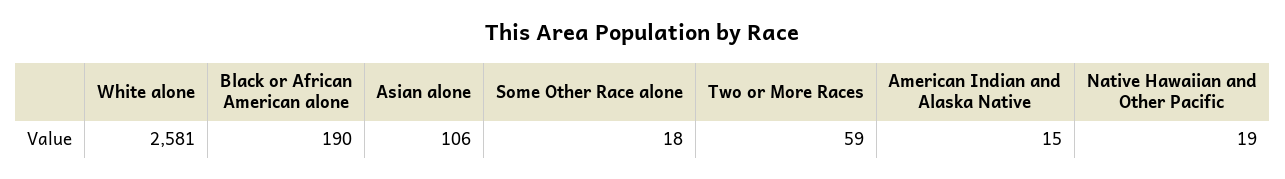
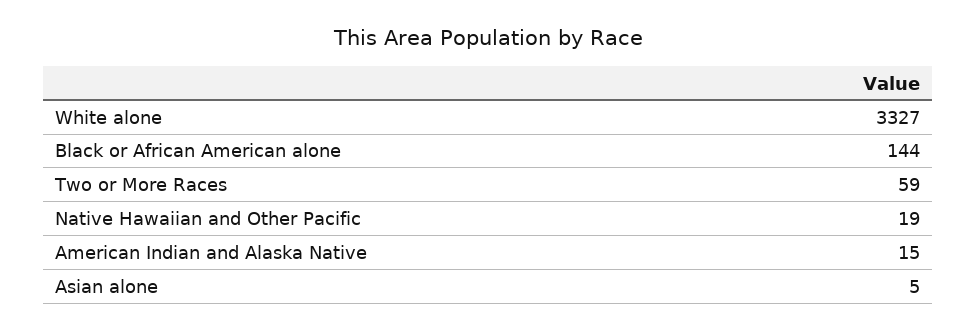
  {
-   "White alone": 2581,
+   "White alone": 3327,
-   "Black or African American alone": 190,
+   "Black or African American alone": 144,
-   "Asian alone": 106,
+   "Asian alone": 5,
-   "Some Other Race alone": 18,
    "Two or More Races": 59,
    "American Indian and Alaska Native": 15,
    "Native Hawaiian and Other Pacific": 19
  }

